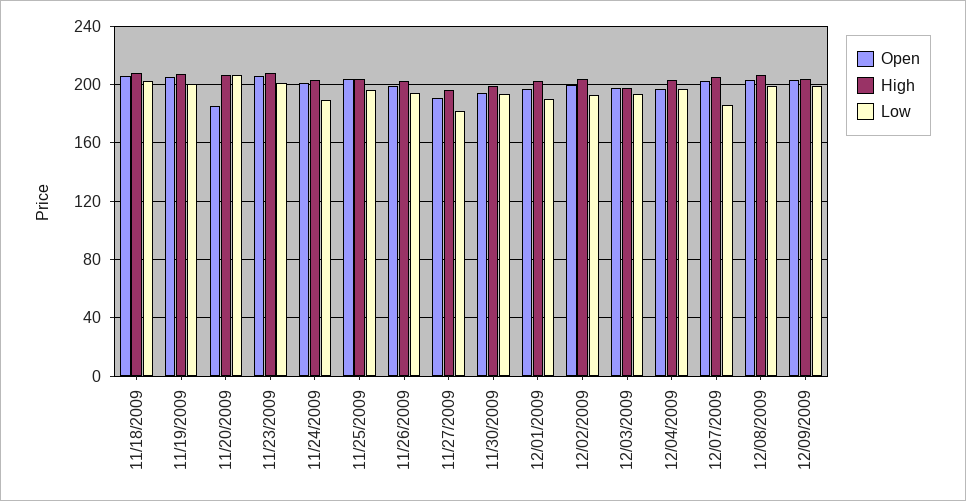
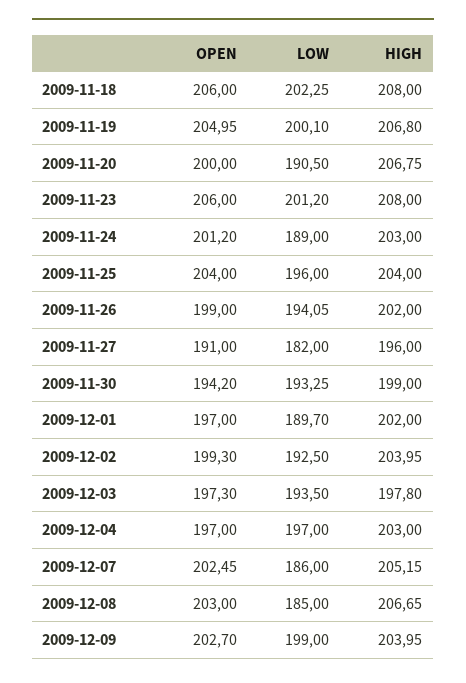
  {
    "Open": {
      "11/18/2009": 206,
      "11/19/2009": 204.95,
-     "11/20/2009": 185,
+     "11/20/2009": 200,
      "11/23/2009": 206,
      "11/24/2009": 201.2,
      "11/25/2009": 204,
      "11/26/2009": 199,
      "11/27/2009": 191,
      "11/30/2009": 194.2,
      "12/01/2009": 197,
      "12/02/2009": 199.3,
      "12/03/2009": 197.3,
      "12/04/2009": 197,
      "12/07/2009": 202.45,
      "12/08/2009": 203,
      "12/09/2009": 202.7
    },
    "High": {
      "11/18/2009": 208,
      "11/19/2009": 206.8,
      "11/20/2009": 206.75,
      "11/23/2009": 208,
      "11/24/2009": 203,
      "11/25/2009": 204,
      "11/26/2009": 202,
      "11/27/2009": 196,
      "11/30/2009": 199,
      "12/01/2009": 202,
      "12/02/2009": 203.95,
      "12/03/2009": 197.8,
      "12/04/2009": 203,
      "12/07/2009": 205.15,
      "12/08/2009": 206.65,
      "12/09/2009": 203.95
    },
    "Low": {
      "11/18/2009": 202.25,
      "11/19/2009": 200.1,
-     "11/20/2009": 205,
+     "11/20/2009": 190.5,
      "11/23/2009": 201.2,
      "11/24/2009": 189,
      "11/25/2009": 196,
      "11/26/2009": 194.05,
      "11/27/2009": 182,
      "11/30/2009": 193.25,
      "12/01/2009": 189.7,
      "12/02/2009": 192.5,
      "12/03/2009": 193.5,
      "12/04/2009": 197,
      "12/07/2009": 186,
-     "12/08/2009": 200,
+     "12/08/2009": 185,
      "12/09/2009": 199
    }
  }

